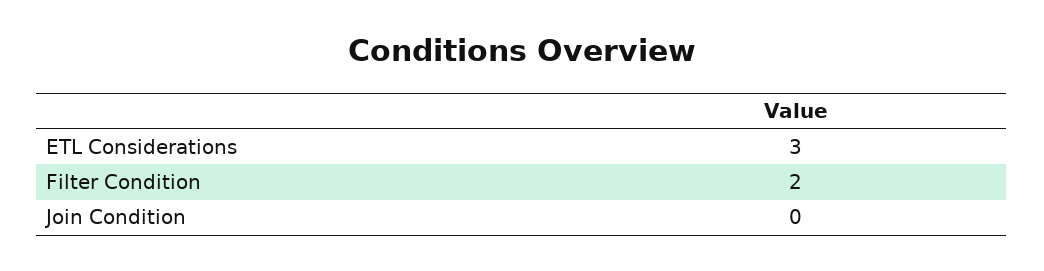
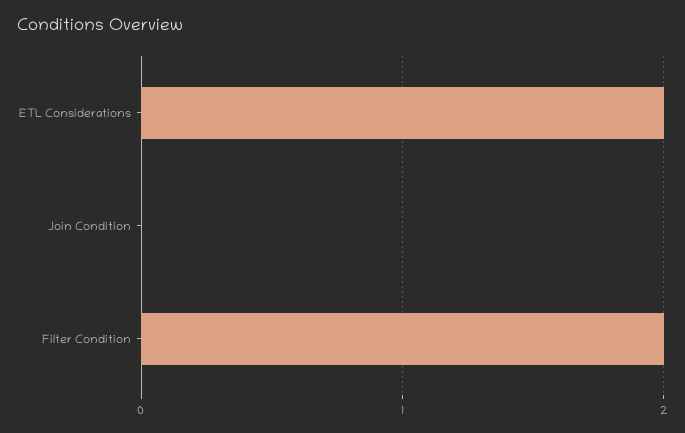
  {
-   "ETL Considerations": 3,
+   "ETL Considerations": 2,
    "Filter Condition": 2,
    "Join Condition": 0
  }

